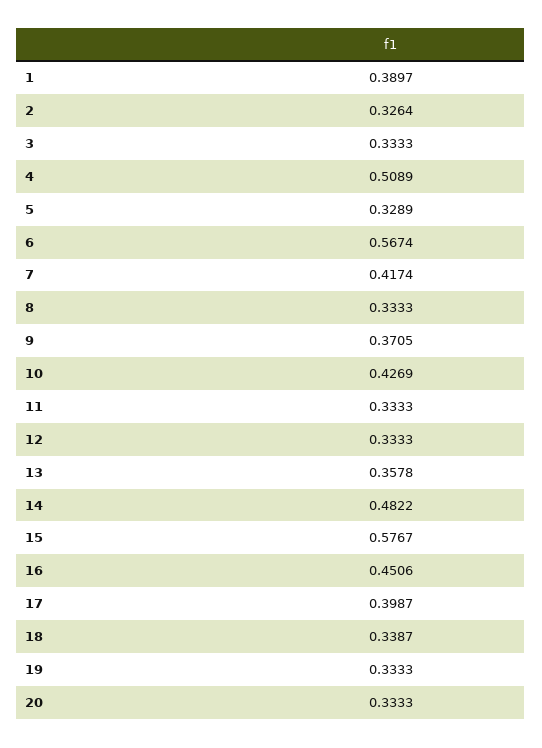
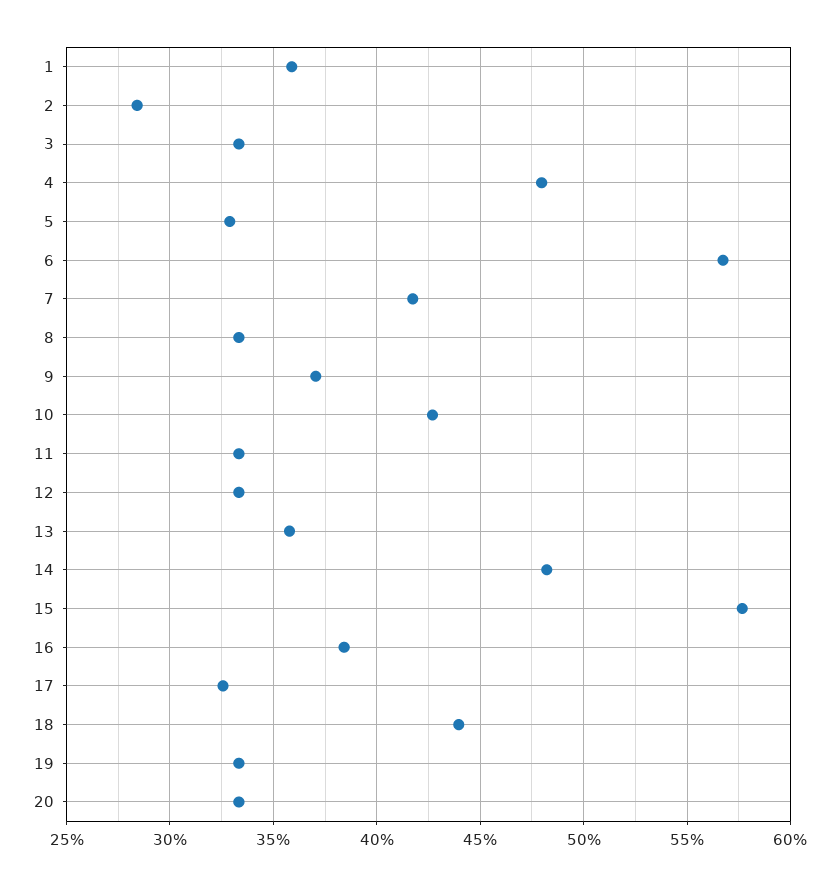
  {
-   "1": 0.3897,
+   "1": 0.36,
-   "2": 0.3264,
+   "2": 0.285,
    "3": 0.3333,
-   "4": 0.5089,
+   "4": 0.48,
    "5": 0.3289,
    "6": 0.5674,
    "7": 0.4174,
    "8": 0.3333,
    "9": 0.3705,
    "10": 0.4269,
    "11": 0.3333,
    "12": 0.3333,
    "13": 0.3578,
    "14": 0.4822,
    "15": 0.5767,
-   "16": 0.4506,
+   "16": 0.385,
-   "17": 0.3987,
+   "17": 0.325,
-   "18": 0.3387,
+   "18": 0.44,
    "19": 0.3333,
    "20": 0.3333
  }

